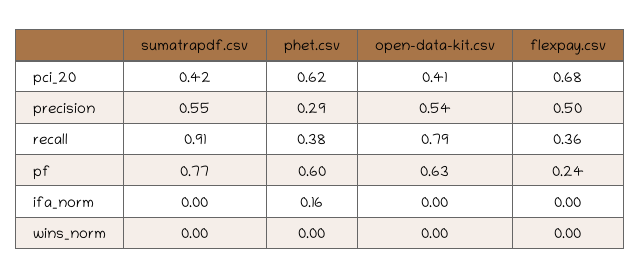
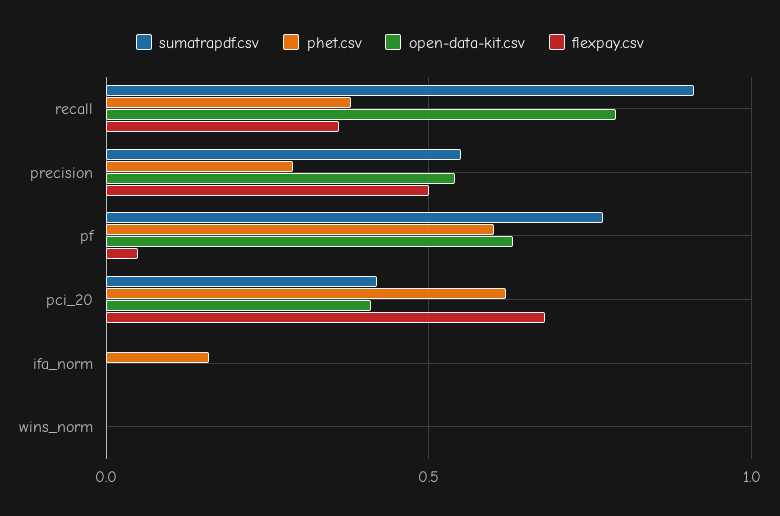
  {
    "sumatrapdf.csv": {
      "pci_20": 0.42,
      "precision": 0.55,
      "recall": 0.91,
      "pf": 0.77,
      "ifa_norm": 0,
      "wins_norm": 0
    },
    "phet.csv": {
      "pci_20": 0.62,
      "precision": 0.29,
      "recall": 0.38,
      "pf": 0.6,
      "ifa_norm": 0.16,
      "wins_norm": 0
    },
    "open-data-kit.csv": {
      "pci_20": 0.41,
      "precision": 0.54,
      "recall": 0.79,
      "pf": 0.63,
      "ifa_norm": 0,
      "wins_norm": 0
    },
    "flexpay.csv": {
      "pci_20": 0.68,
      "precision": 0.5,
      "recall": 0.36,
-     "pf": 0.24,
+     "pf": 0.05,
      "ifa_norm": 0,
      "wins_norm": 0
    }
  }

